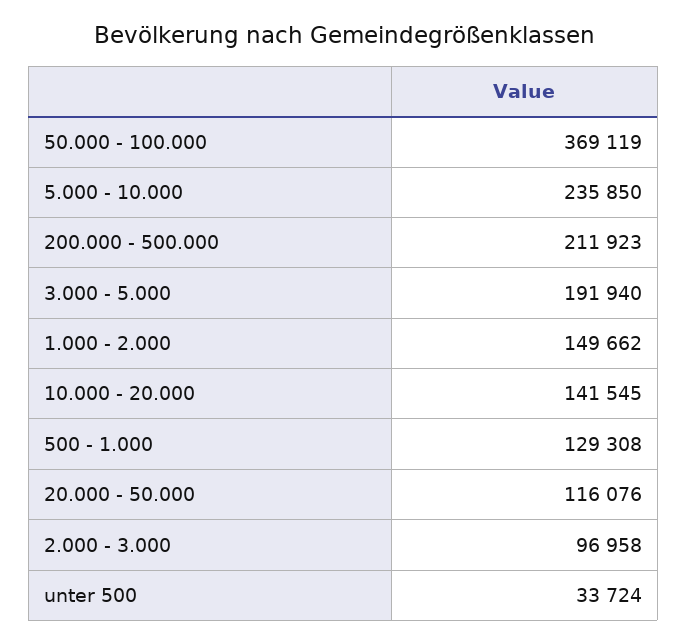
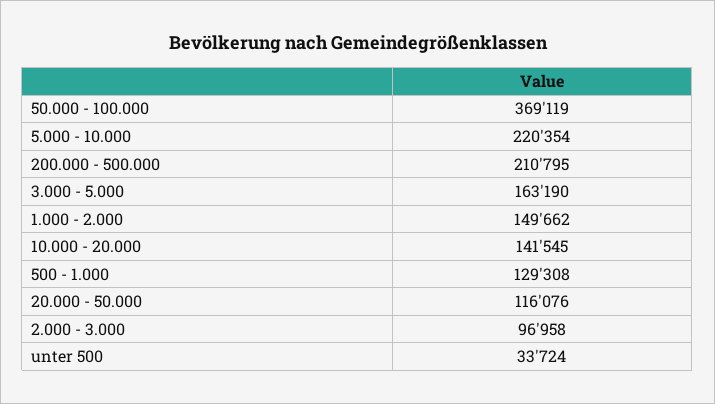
  {
    "50.000 - 100.000": 369119,
-   "5.000 - 10.000": 235850,
+   "5.000 - 10.000": 220354,
-   "200.000 - 500.000": 211923,
+   "200.000 - 500.000": 210795,
-   "3.000 - 5.000": 191940,
+   "3.000 - 5.000": 163190,
    "1.000 - 2.000": 149662,
    "10.000 - 20.000": 141545,
    "500 - 1.000": 129308,
    "20.000 - 50.000": 116076,
    "2.000 - 3.000": 96958,
    "unter 500": 33724
  }

